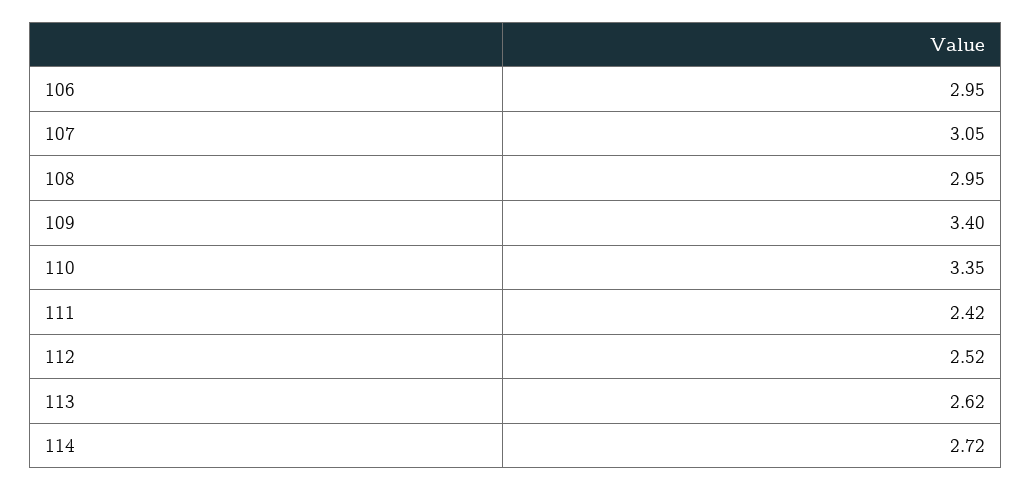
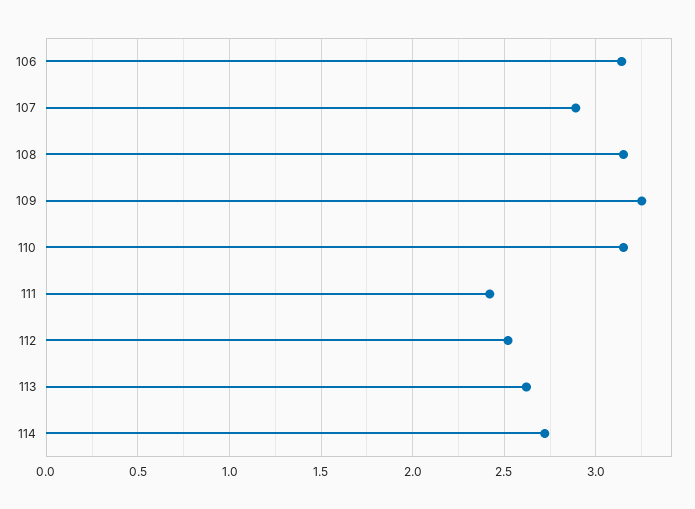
  {
-   "106": 2.95,
+   "106": 3.15,
-   "107": 3.05,
+   "107": 2.9,
-   "108": 2.95,
+   "108": 3.15,
-   "109": 3.4,
+   "109": 3.25,
-   "110": 3.35,
+   "110": 3.15,
    "111": 2.42,
    "112": 2.52,
    "113": 2.62,
    "114": 2.72
  }

